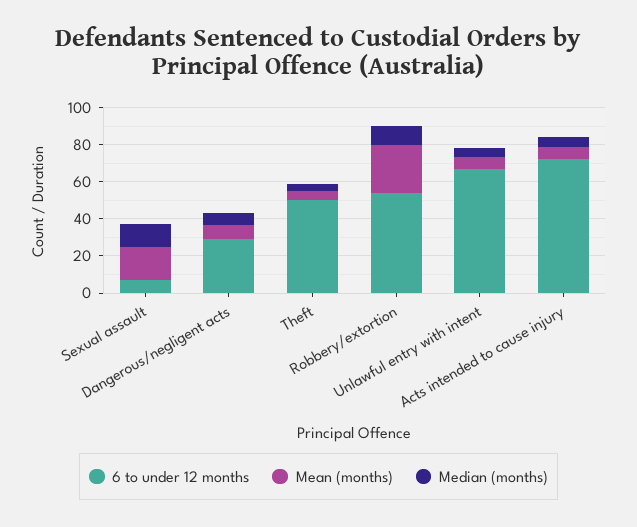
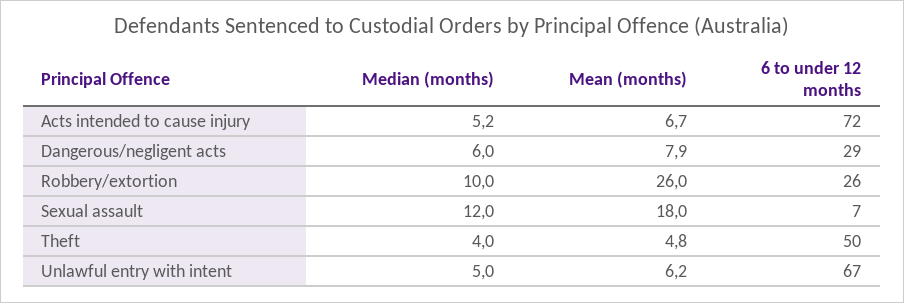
  {
    "6 to under 12 months": {
      "Sexual assault": 7,
      "Dangerous/negligent acts": 29,
      "Theft": 50,
-     "Robbery/extortion": 55,
+     "Robbery/extortion": 26,
      "Unlawful entry with intent": 67,
      "Acts intended to cause injury": 72
    },
    "Mean (months)": {
      "Sexual assault": 18,
      "Dangerous/negligent acts": 7.9,
      "Theft": 4.8,
      "Robbery/extortion": 26,
      "Unlawful entry with intent": 6.2,
      "Acts intended to cause injury": 6.7
    },
    "Median (months)": {
      "Sexual assault": 12,
      "Dangerous/negligent acts": 6,
      "Theft": 4,
      "Robbery/extortion": 10,
      "Unlawful entry with intent": 5,
      "Acts intended to cause injury": 5.2
    }
  }

